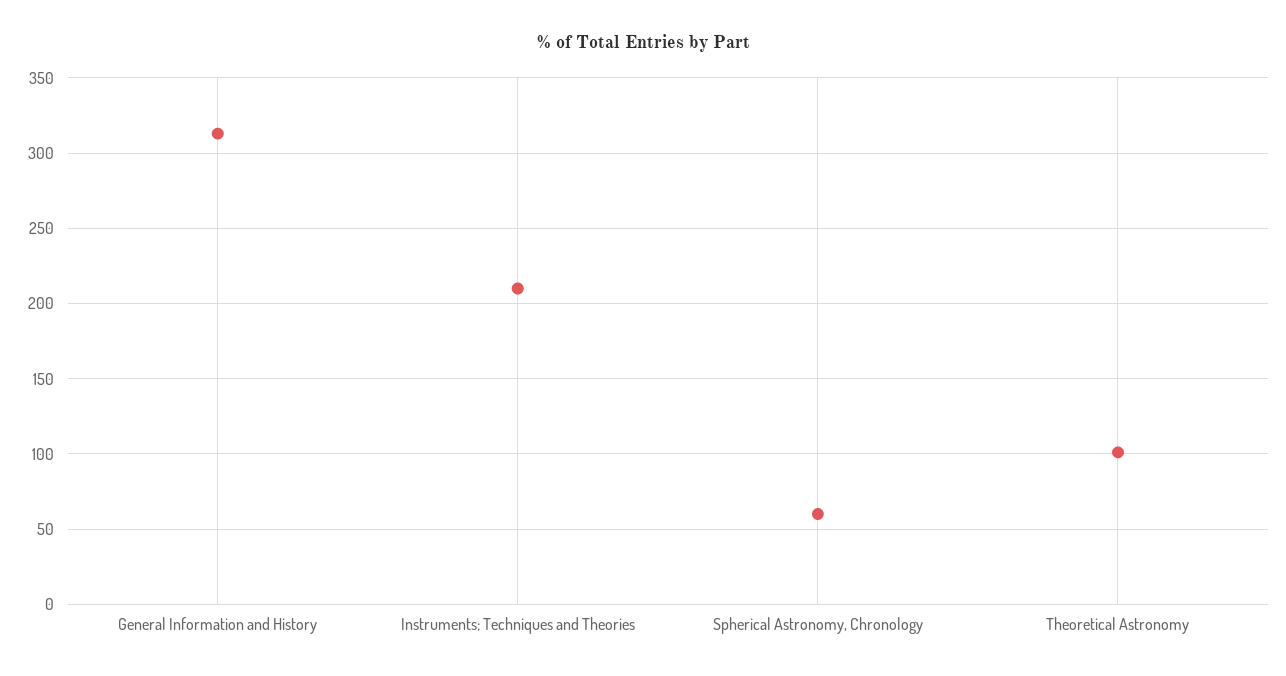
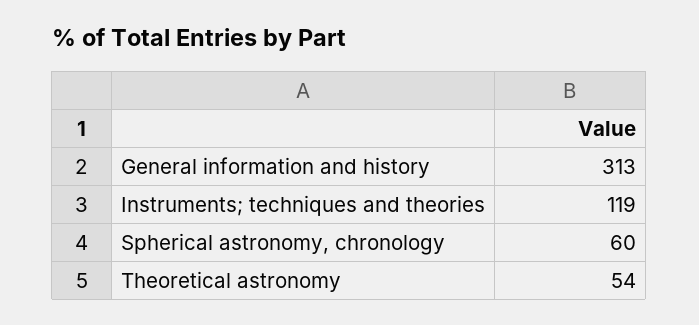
  {
    "General Information and History": 313,
-   "Instruments; Techniques and Theories": 210,
+   "Instruments; Techniques and Theories": 119,
    "Spherical Astronomy, Chronology": 60,
-   "Theoretical Astronomy": 100
+   "Theoretical Astronomy": 54
  }

